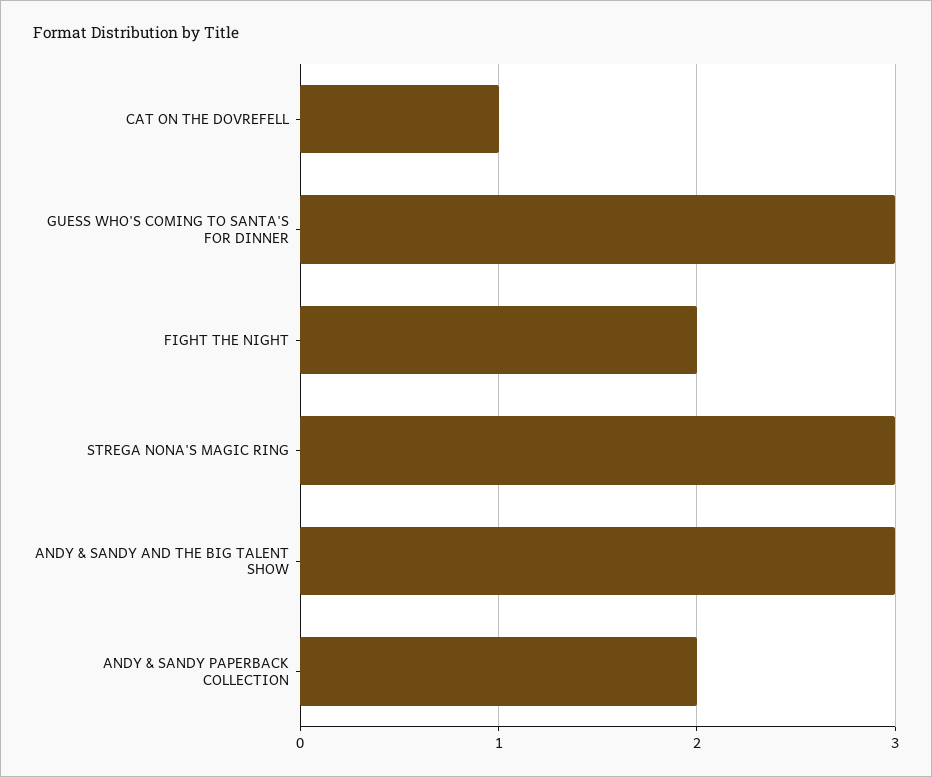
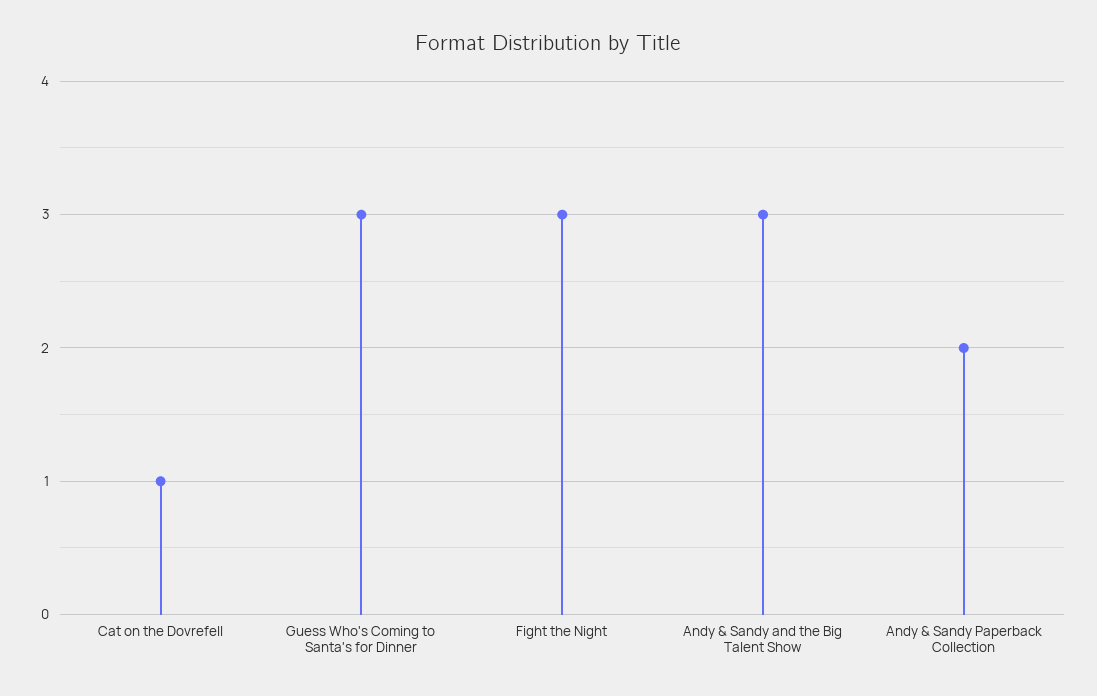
  {
    "CAT ON THE DOVREFELL": 1,
    "GUESS WHO'S COMING TO SANTA'S FOR DINNER": 3,
-   "FIGHT THE NIGHT": 2,
+   "FIGHT THE NIGHT": 3,
-   "STREGA NONA'S MAGIC RING": 3,
    "ANDY & SANDY AND THE BIG TALENT SHOW": 3,
    "ANDY & SANDY PAPERBACK COLLECTION": 2
  }

